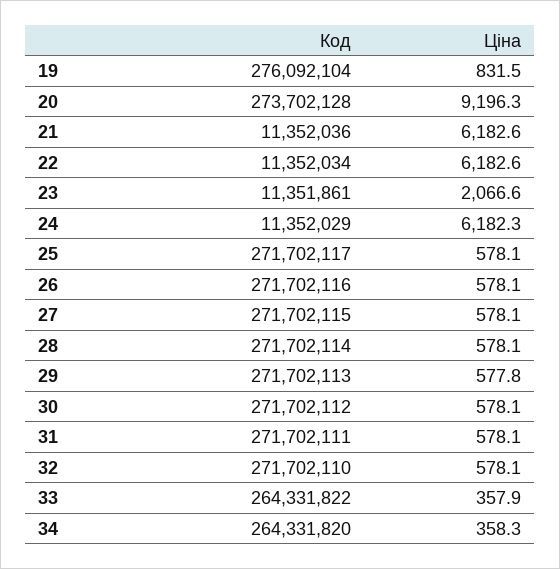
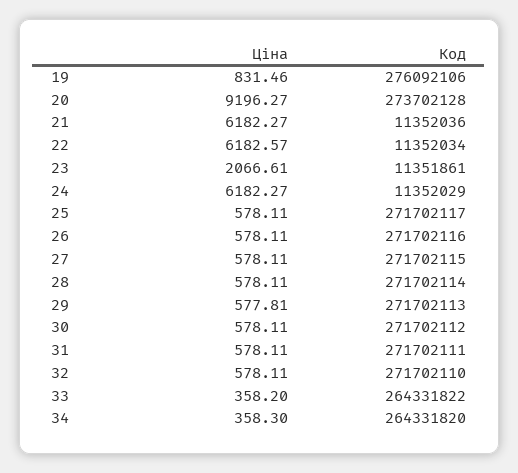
  {
    "Код": {
-     "19": 276092104,
+     "19": 276092106,
      "20": 273702128,
      "21": 11352036,
      "22": 11352034,
      "23": 11351861,
      "24": 11352029,
      "25": 271702117,
      "26": 271702116,
      "27": 271702115,
      "28": 271702114,
      "29": 271702113,
      "30": 271702112,
      "31": 271702111,
      "32": 271702110,
      "33": 264331822,
      "34": 264331820
    },
    "Ціна": {
      "19": 831.46,
      "20": 9196.27,
-     "21": 6182.6,
+     "21": 6182.27,
      "22": 6182.57,
      "23": 2066.61,
      "24": 6182.27,
      "25": 578.11,
      "26": 578.11,
      "27": 578.11,
      "28": 578.11,
      "29": 577.81,
      "30": 578.11,
      "31": 578.11,
      "32": 578.11,
-     "33": 357.9,
+     "33": 358.2,
      "34": 358.3
    }
  }

